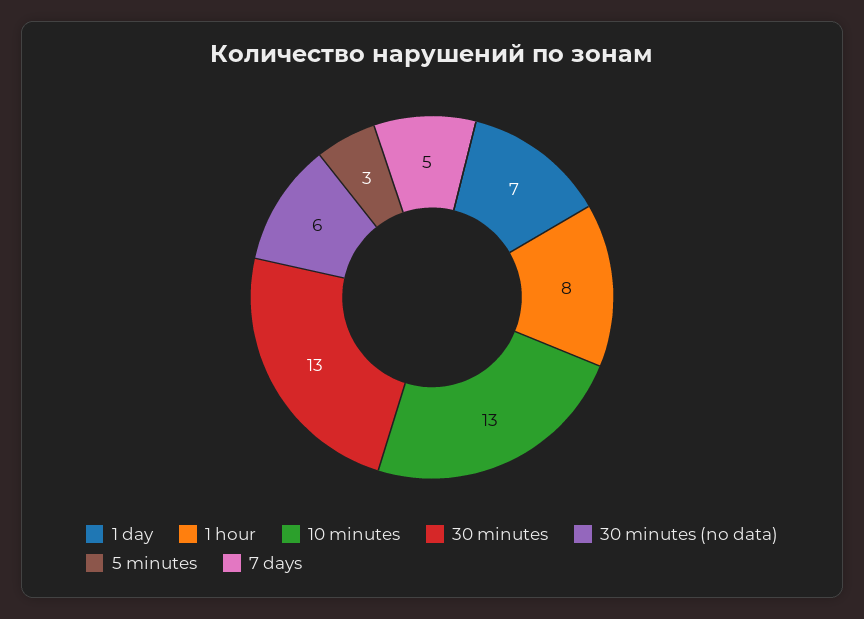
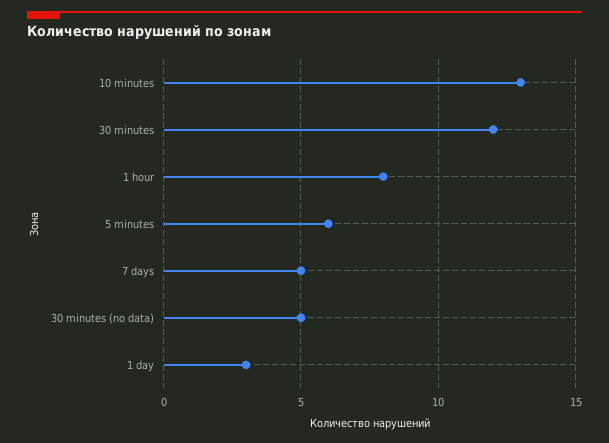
  {
-   "1 day": 7,
+   "1 day": 3,
    "1 hour": 8,
    "10 minutes": 13,
-   "30 minutes": 13,
+   "30 minutes": 12,
-   "30 minutes (no data)": 6,
+   "30 minutes (no data)": 5,
-   "5 minutes": 3,
+   "5 minutes": 6,
    "7 days": 5
  }

